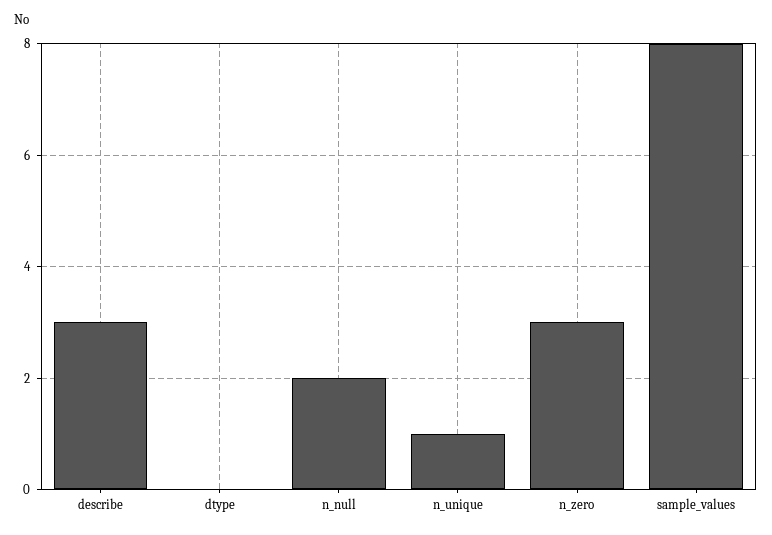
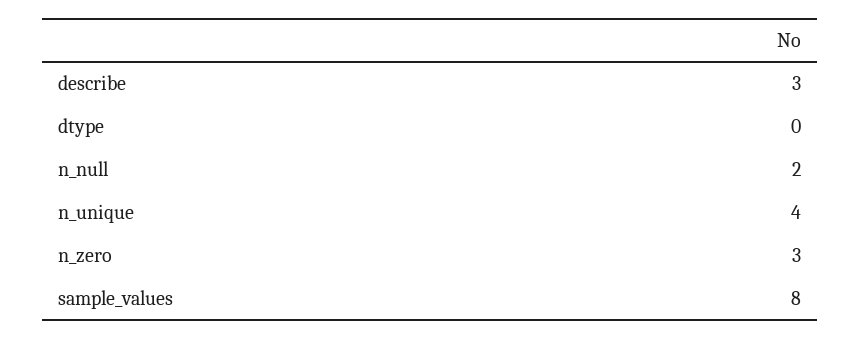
  {
    "describe": 3,
    "dtype": 0,
    "n_null": 2,
-   "n_unique": 1,
+   "n_unique": 4,
    "n_zero": 3,
    "sample_values": 8
  }

